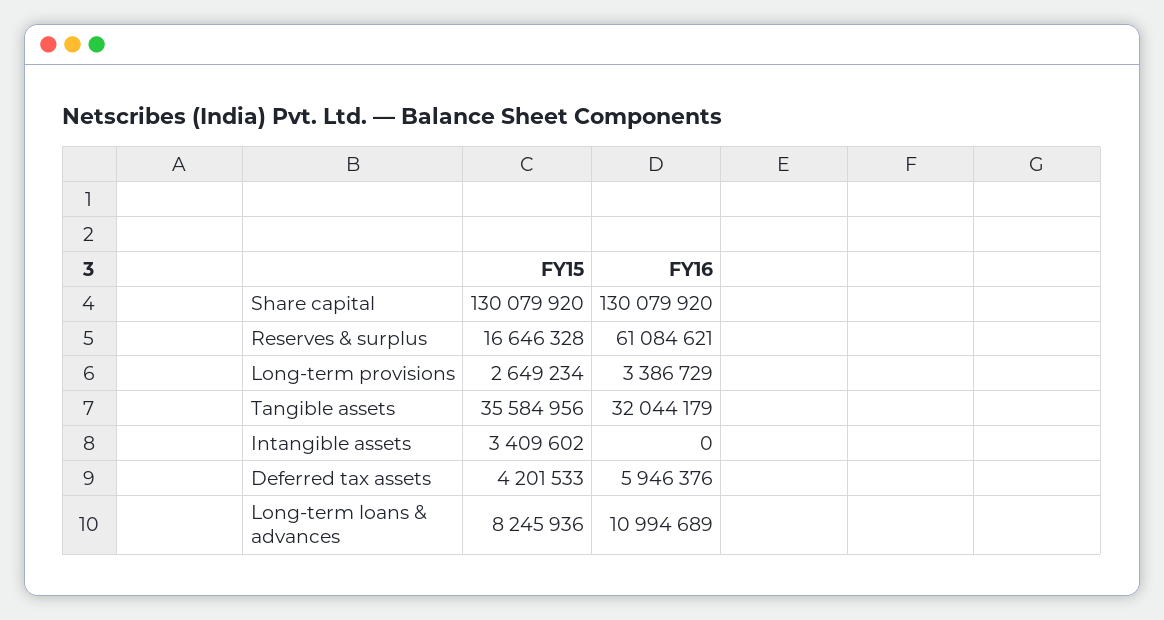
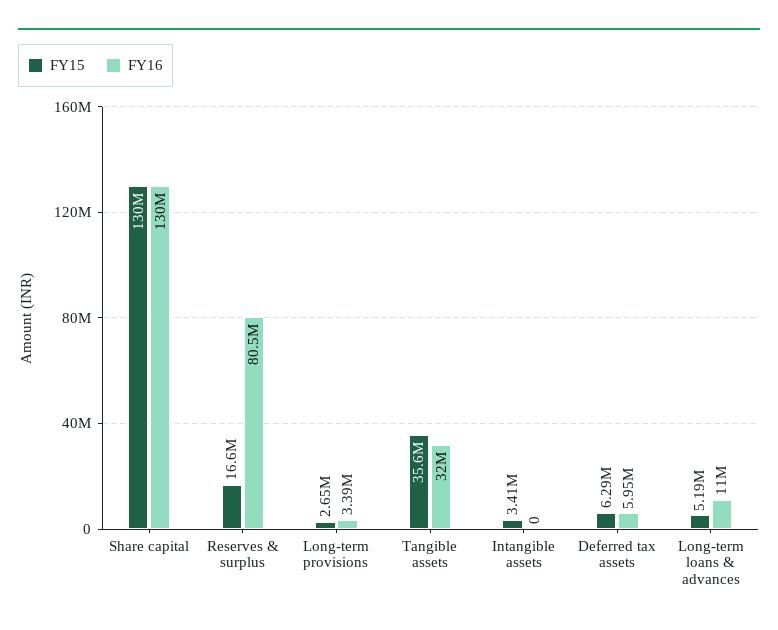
  {
    "FY15": {
      "Share capital": 130079920,
      "Reserves & surplus": 16646328,
      "Long-term provisions": 2649234,
      "Tangible assets": 35584956,
      "Intangible assets": 3409602,
-     "Deferred tax assets": 4201533,
+     "Deferred tax assets": 6290000,
-     "Long-term loans & advances": 8245936
+     "Long-term loans & advances": 5190000
    },
    "FY16": {
      "Share capital": 130079920,
-     "Reserves & surplus": 61084621,
+     "Reserves & surplus": 80500000,
      "Long-term provisions": 3386729,
      "Tangible assets": 32044179,
      "Intangible assets": 0,
      "Deferred tax assets": 5946376,
      "Long-term loans & advances": 10994689
    }
  }

